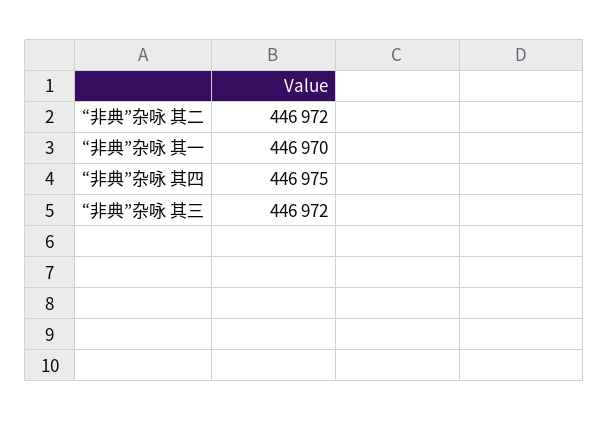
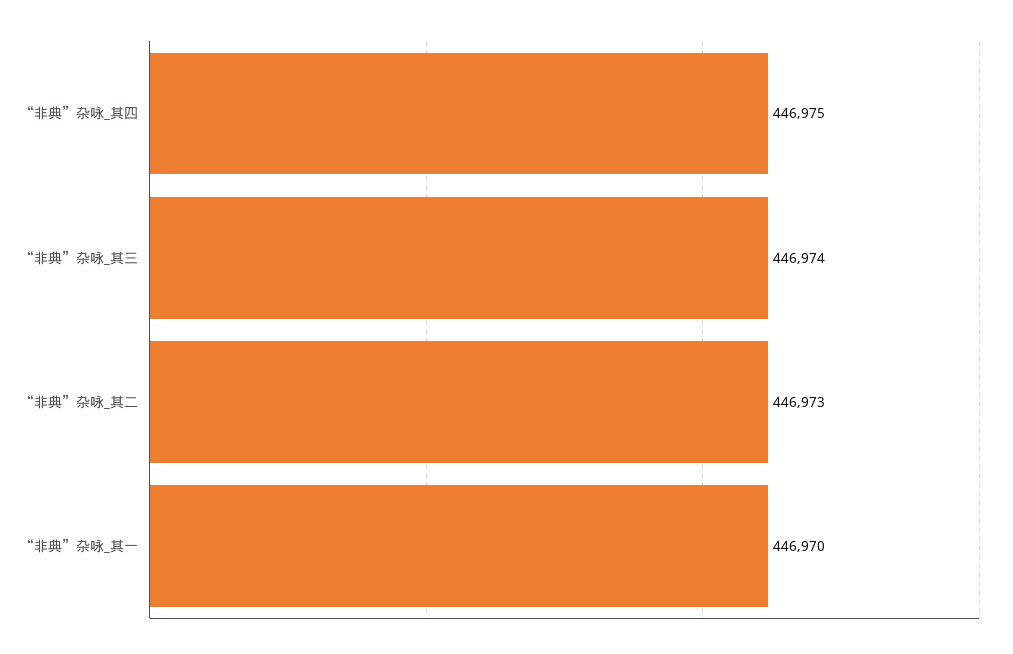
  {
-   "“非典”杂咏 其二": 446972,
+   "“非典”杂咏 其二": 446973,
    "“非典”杂咏 其一": 446970,
    "“非典”杂咏 其四": 446975,
-   "“非典”杂咏 其三": 446972
+   "“非典”杂咏 其三": 446974
  }

